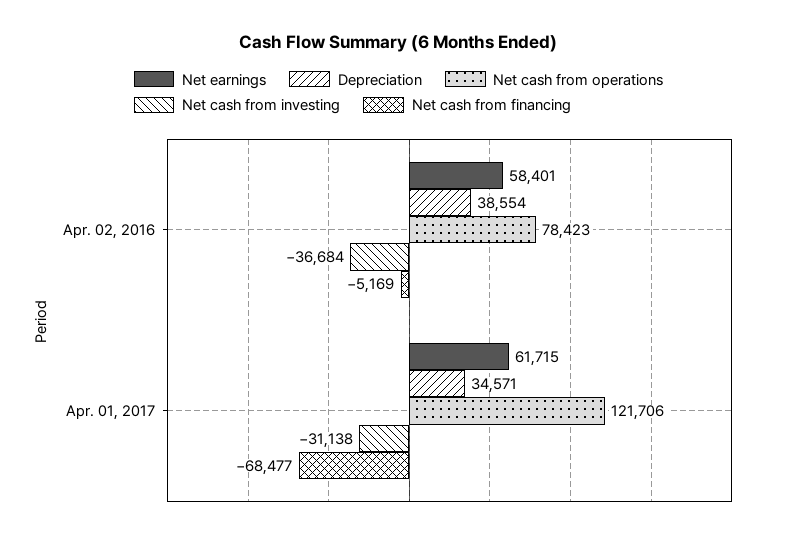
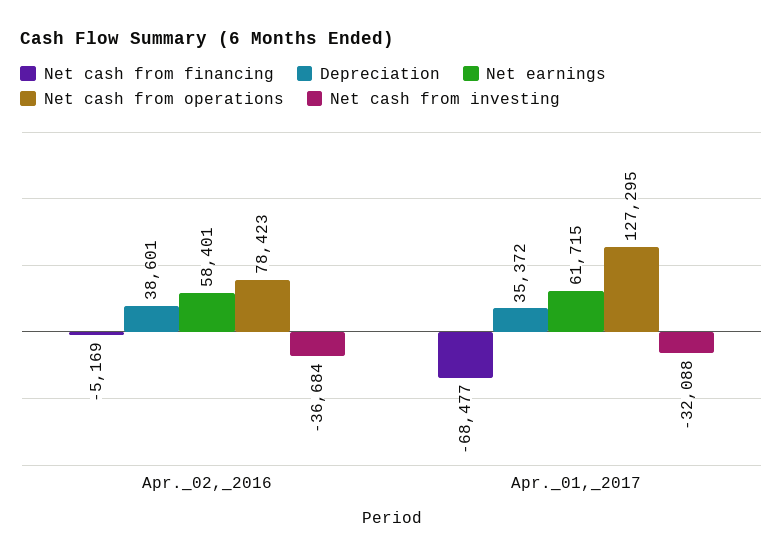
  {
    "Net earnings": {
      "Apr. 02, 2016": 58401,
      "Apr. 01, 2017": 61715
    },
    "Depreciation": {
-     "Apr. 02, 2016": 38554,
+     "Apr. 02, 2016": 38601,
-     "Apr. 01, 2017": 34571
+     "Apr. 01, 2017": 35372
    },
    "Net cash from operations": {
      "Apr. 02, 2016": 78423,
-     "Apr. 01, 2017": 121706
+     "Apr. 01, 2017": 127295
    },
    "Net cash from investing": {
      "Apr. 02, 2016": -36684,
-     "Apr. 01, 2017": -31138
+     "Apr. 01, 2017": -32088
    },
    "Net cash from financing": {
      "Apr. 02, 2016": -5169,
      "Apr. 01, 2017": -68477
    }
  }

